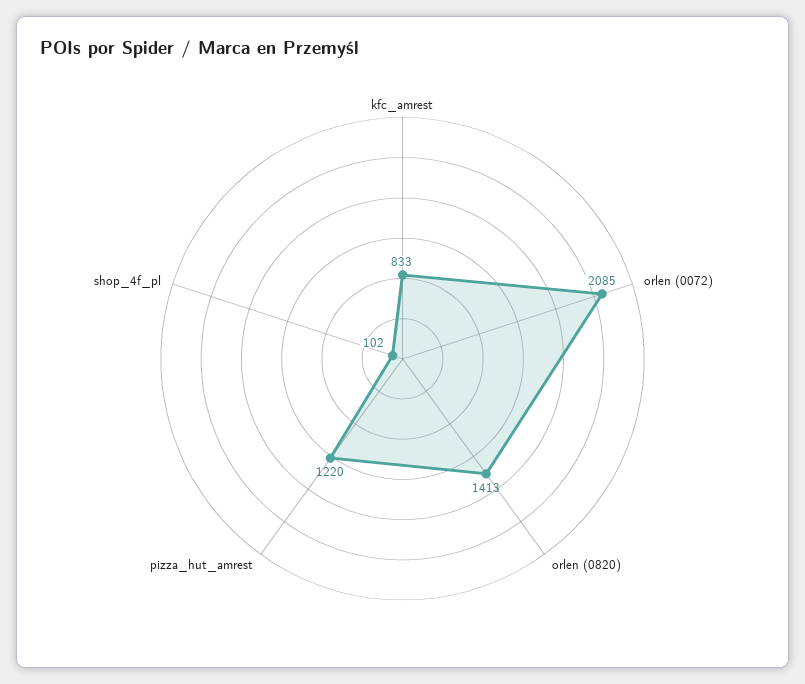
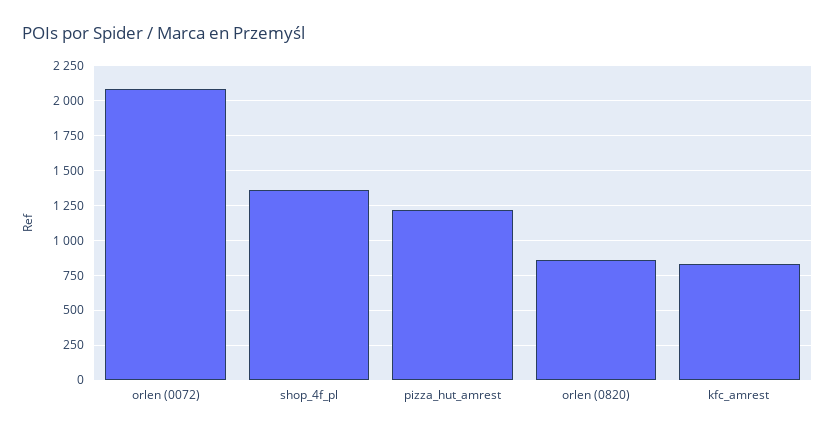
  {
    "kfc_amrest": 833,
    "orlen (0072)": 2085,
-   "orlen (0820)": 1413,
+   "orlen (0820)": 850,
    "pizza_hut_amrest": 1220,
-   "shop_4f_pl": 102
+   "shop_4f_pl": 1350
  }

